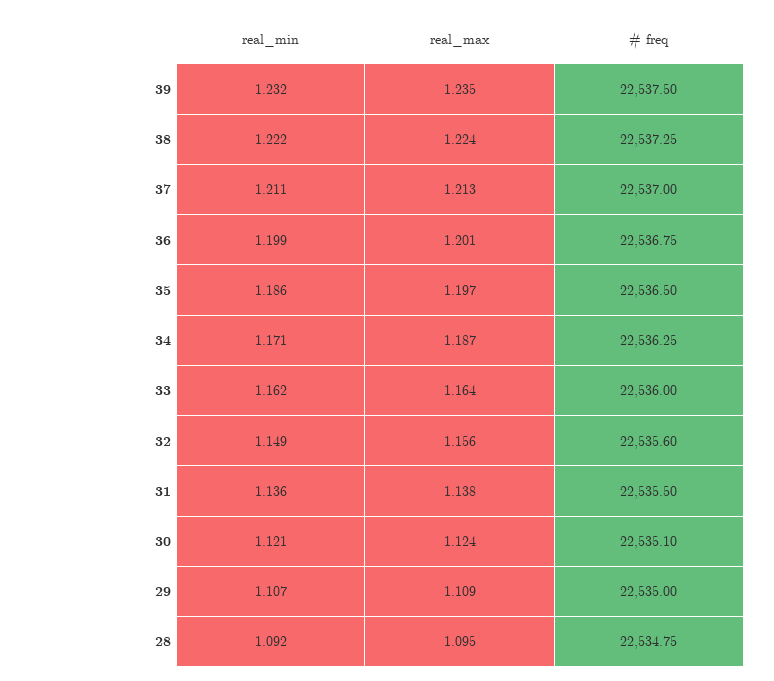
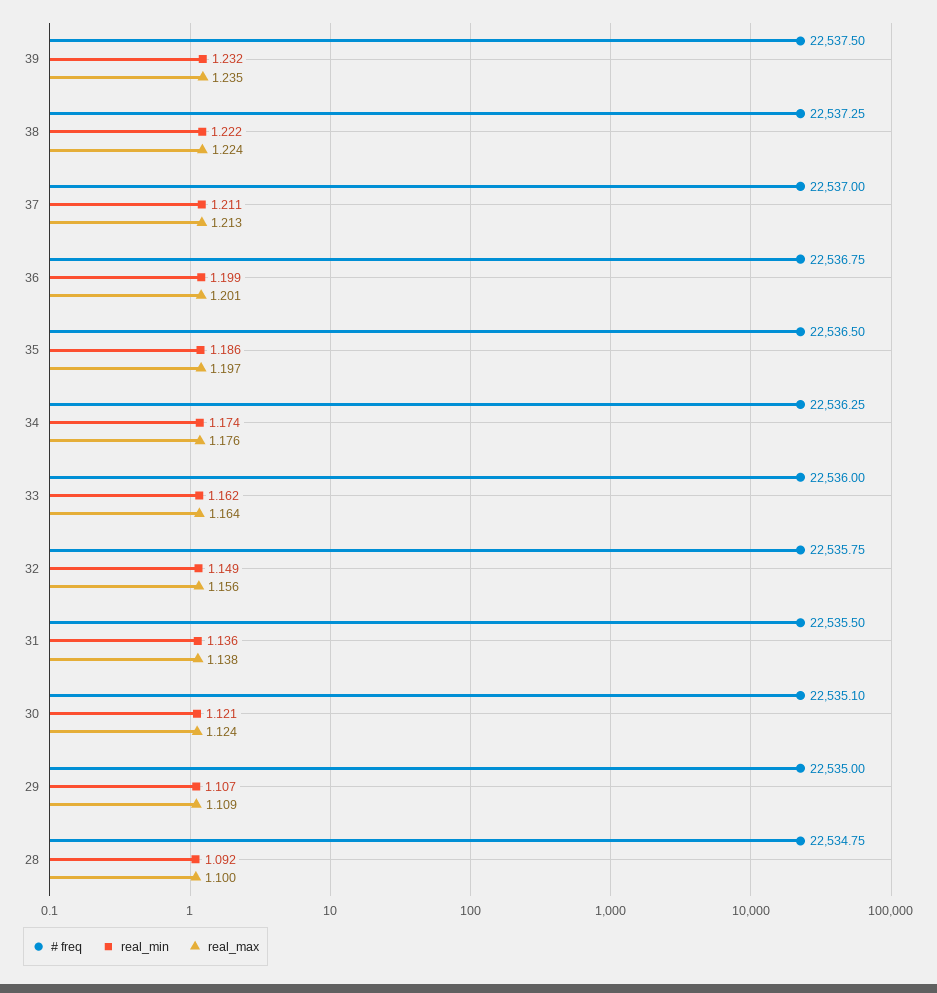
  {
    "real_min": {
      "39": 1.232,
      "38": 1.222,
      "37": 1.211,
      "36": 1.199,
      "35": 1.186,
-     "34": 1.171,
+     "34": 1.174,
      "33": 1.162,
      "32": 1.149,
      "31": 1.136,
      "30": 1.121,
      "29": 1.107,
      "28": 1.092
    },
    "real_max": {
      "39": 1.235,
      "38": 1.224,
      "37": 1.213,
      "36": 1.201,
      "35": 1.197,
-     "34": 1.187,
+     "34": 1.176,
      "33": 1.164,
      "32": 1.156,
      "31": 1.138,
      "30": 1.124,
      "29": 1.109,
-     "28": 1.095
+     "28": 1.1
    },
    "# freq": {
      "39": 22537.5,
      "38": 22537.25,
      "37": 22537,
      "36": 22536.75,
      "35": 22536.5,
      "34": 22536.25,
      "33": 22536,
-     "32": 22535.6,
+     "32": 22535.75,
      "31": 22535.5,
      "30": 22535.1,
      "29": 22535,
      "28": 22534.75
    }
  }

